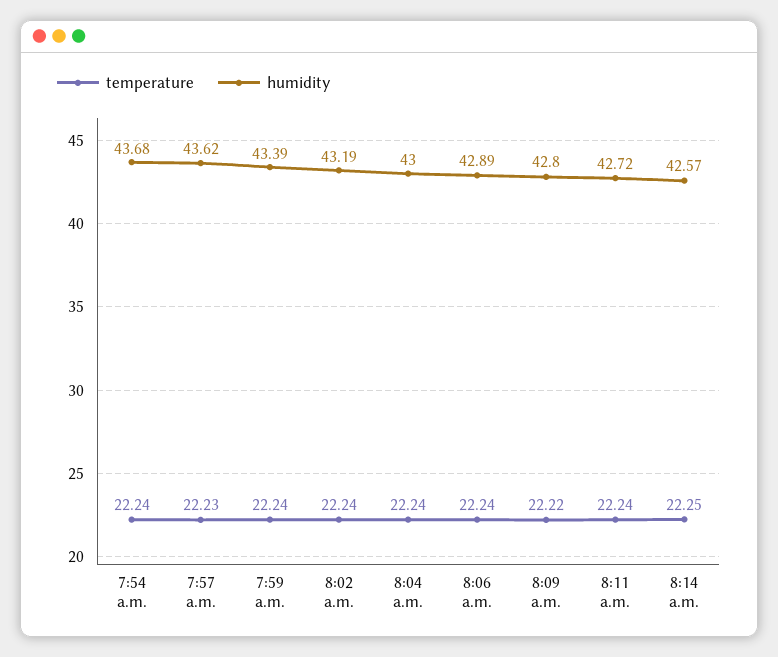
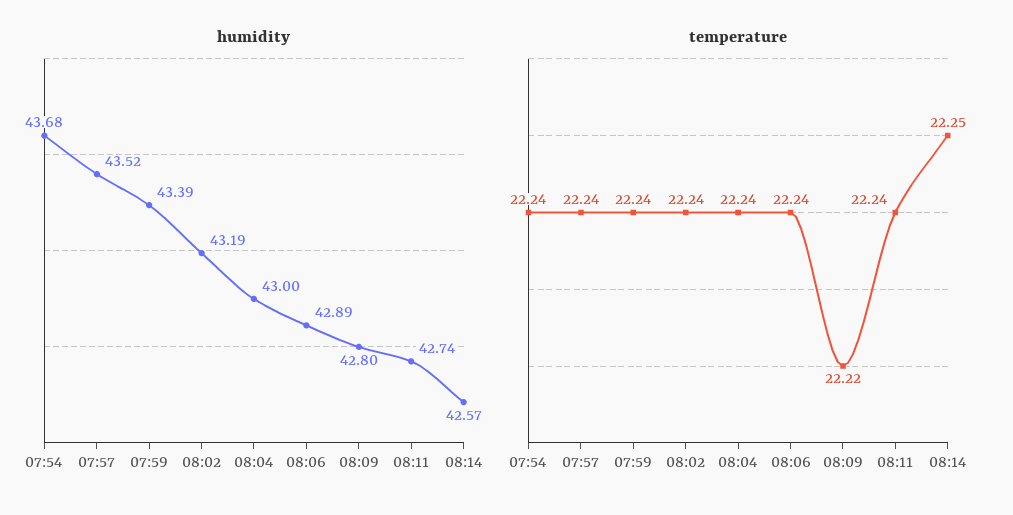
  {
    "temperature": {
      "7:54 a.m.": 22.24,
-     "7:57 a.m.": 22.23,
+     "7:57 a.m.": 22.24,
      "7:59 a.m.": 22.24,
      "8:02 a.m.": 22.24,
      "8:04 a.m.": 22.24,
      "8:06 a.m.": 22.24,
      "8:09 a.m.": 22.22,
      "8:11 a.m.": 22.24,
      "8:14 a.m.": 22.25
    },
    "humidity": {
      "7:54 a.m.": 43.68,
-     "7:57 a.m.": 43.62,
+     "7:57 a.m.": 43.52,
      "7:59 a.m.": 43.39,
      "8:02 a.m.": 43.19,
      "8:04 a.m.": 43,
      "8:06 a.m.": 42.89,
      "8:09 a.m.": 42.8,
-     "8:11 a.m.": 42.72,
+     "8:11 a.m.": 42.74,
      "8:14 a.m.": 42.57
    }
  }

